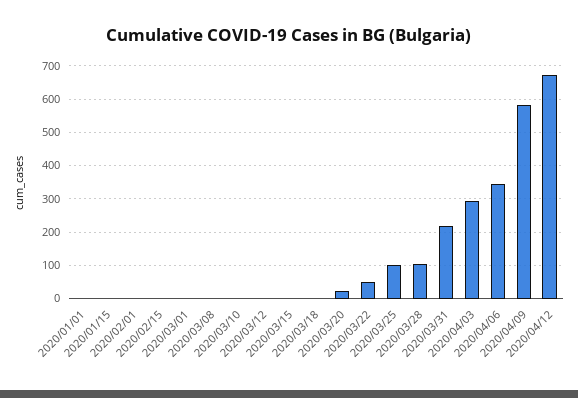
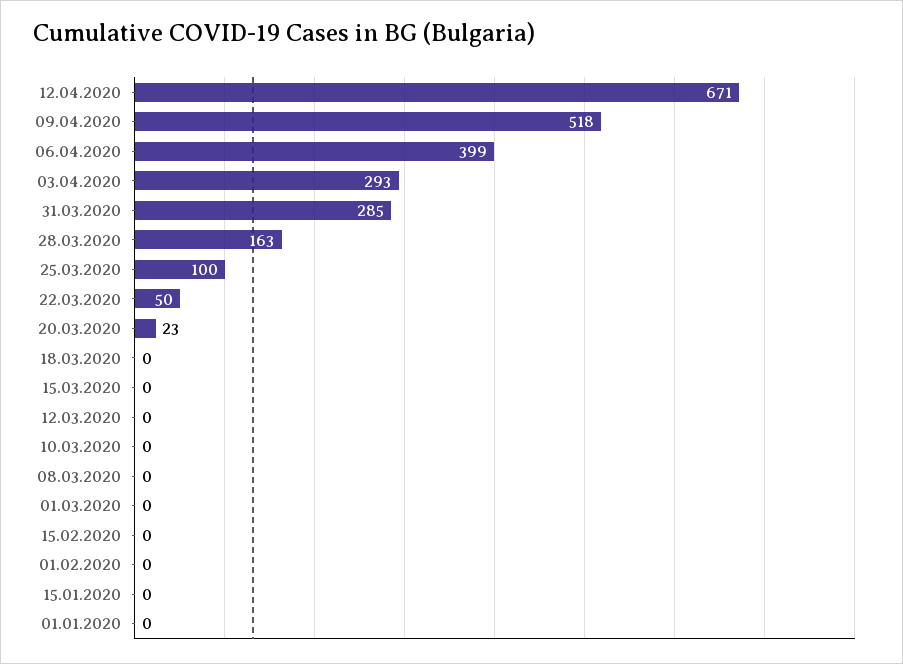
  {
    "2020/01/01": 0,
    "2020/01/15": 0,
    "2020/02/01": 0,
    "2020/02/15": 0,
    "2020/03/01": 0,
    "2020/03/08": 0,
    "2020/03/10": 0,
    "2020/03/12": 0,
    "2020/03/15": 0,
    "2020/03/18": 0,
    "2020/03/20": 23,
    "2020/03/22": 50,
    "2020/03/25": 100,
-   "2020/03/28": 100,
+   "2020/03/28": 163,
-   "2020/03/31": 220,
+   "2020/03/31": 285,
    "2020/04/03": 293,
-   "2020/04/06": 340,
+   "2020/04/06": 399,
-   "2020/04/09": 580,
+   "2020/04/09": 518,
    "2020/04/12": 671
  }

